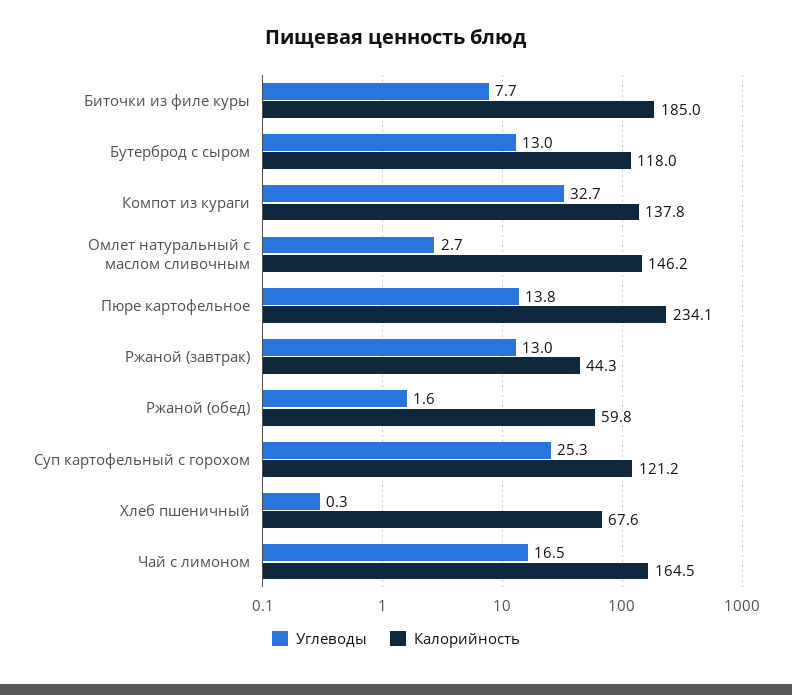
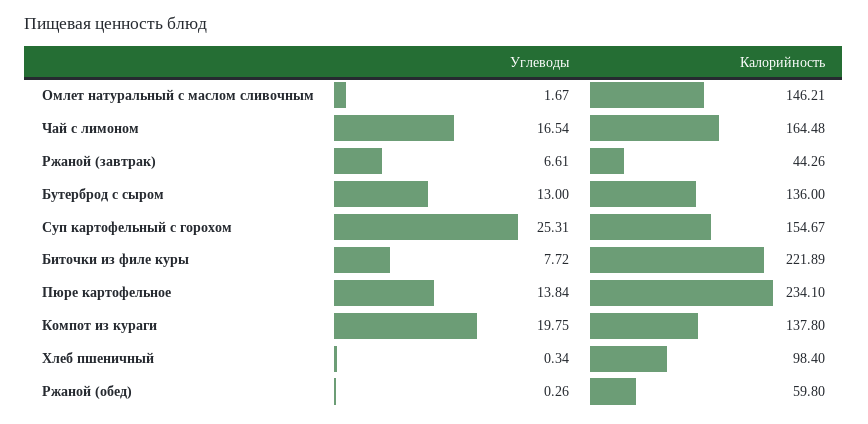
  {
    "Углеводы": {
      "Биточки из филе куры": 7.72,
      "Бутерброд с сыром": 13,
-     "Компот из кураги": 32.7,
+     "Компот из кураги": 19.75,
-     "Омлет натуральный с маслом сливочным": 2.7,
+     "Омлет натуральный с маслом сливочным": 1.67,
      "Пюре картофельное": 13.84,
-     "Ржаной (завтрак)": 13,
+     "Ржаной (завтрак)": 6.61,
-     "Ржаной (обед)": 1.6,
+     "Ржаной (обед)": 0.26,
      "Суп картофельный с горохом": 25.31,
      "Хлеб пшеничный": 0.34,
      "Чай с лимоном": 16.54
    },
    "Калорийность": {
-     "Биточки из филе куры": 185,
+     "Биточки из филе куры": 221.89,
-     "Бутерброд с сыром": 118,
+     "Бутерброд с сыром": 136,
      "Компот из кураги": 137.8,
      "Омлет натуральный с маслом сливочным": 146.21,
      "Пюре картофельное": 234.1,
      "Ржаной (завтрак)": 44.26,
      "Ржаной (обед)": 59.8,
-     "Суп картофельный с горохом": 121.2,
+     "Суп картофельный с горохом": 154.67,
-     "Хлеб пшеничный": 67.6,
+     "Хлеб пшеничный": 98.4,
      "Чай с лимоном": 164.48
    }
  }

